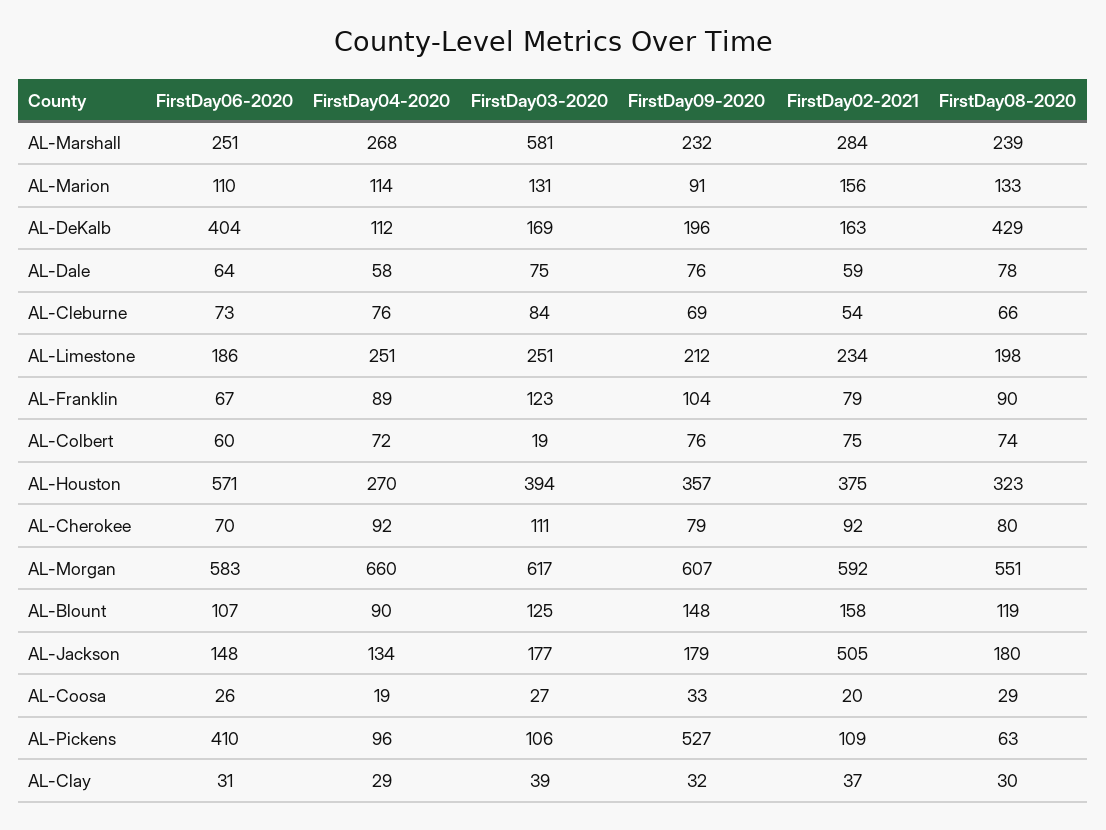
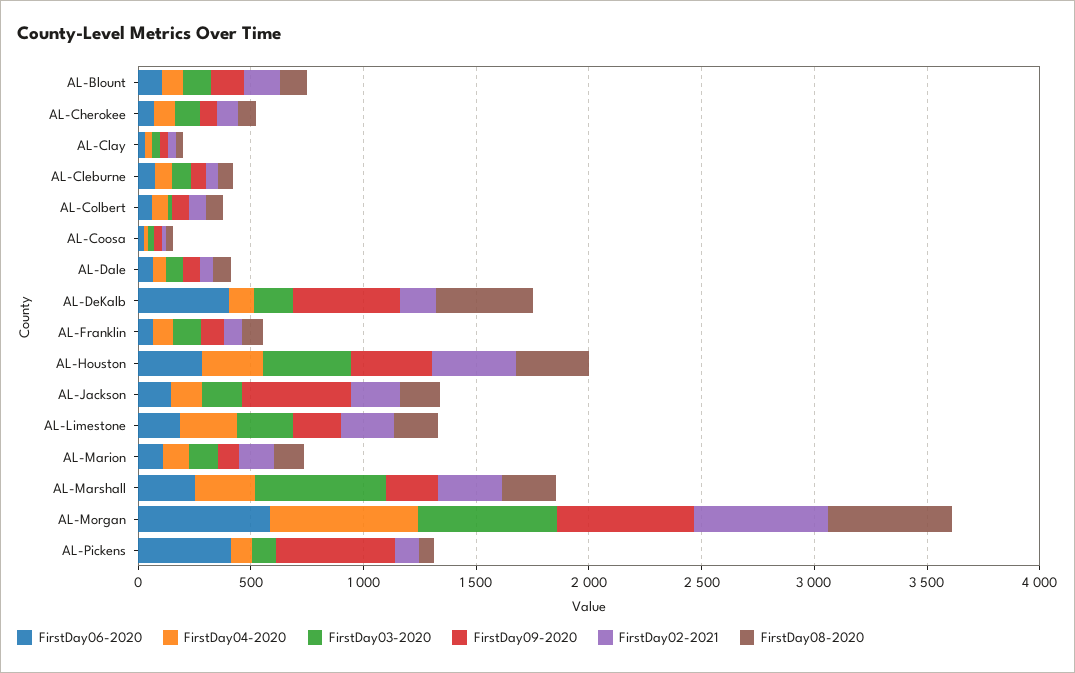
  {
    "FirstDay06-2020": {
      "AL-Marshall": 251,
      "AL-Marion": 110,
      "AL-DeKalb": 404,
      "AL-Dale": 64,
      "AL-Cleburne": 73,
      "AL-Limestone": 186,
      "AL-Franklin": 67,
      "AL-Colbert": 60,
-     "AL-Houston": 571,
+     "AL-Houston": 300,
      "AL-Cherokee": 70,
      "AL-Morgan": 583,
      "AL-Blount": 107,
      "AL-Jackson": 148,
      "AL-Coosa": 26,
      "AL-Pickens": 410,
      "AL-Clay": 31
    },
    "FirstDay04-2020": {
      "AL-Marshall": 268,
      "AL-Marion": 114,
      "AL-DeKalb": 112,
      "AL-Dale": 58,
      "AL-Cleburne": 76,
      "AL-Limestone": 251,
      "AL-Franklin": 89,
      "AL-Colbert": 72,
      "AL-Houston": 270,
      "AL-Cherokee": 92,
      "AL-Morgan": 660,
      "AL-Blount": 90,
      "AL-Jackson": 134,
      "AL-Coosa": 19,
      "AL-Pickens": 96,
      "AL-Clay": 29
    },
    "FirstDay03-2020": {
      "AL-Marshall": 581,
      "AL-Marion": 131,
      "AL-DeKalb": 169,
      "AL-Dale": 75,
      "AL-Cleburne": 84,
      "AL-Limestone": 251,
      "AL-Franklin": 123,
      "AL-Colbert": 19,
      "AL-Houston": 394,
      "AL-Cherokee": 111,
      "AL-Morgan": 617,
      "AL-Blount": 125,
      "AL-Jackson": 177,
      "AL-Coosa": 27,
      "AL-Pickens": 106,
      "AL-Clay": 39
    },
    "FirstDay09-2020": {
      "AL-Marshall": 232,
      "AL-Marion": 91,
-     "AL-DeKalb": 196,
+     "AL-DeKalb": 500,
      "AL-Dale": 76,
      "AL-Cleburne": 69,
      "AL-Limestone": 212,
      "AL-Franklin": 104,
      "AL-Colbert": 76,
      "AL-Houston": 357,
      "AL-Cherokee": 79,
      "AL-Morgan": 607,
      "AL-Blount": 148,
-     "AL-Jackson": 179,
+     "AL-Jackson": 500,
      "AL-Coosa": 33,
      "AL-Pickens": 527,
      "AL-Clay": 32
    },
    "FirstDay02-2021": {
      "AL-Marshall": 284,
      "AL-Marion": 156,
      "AL-DeKalb": 163,
      "AL-Dale": 59,
      "AL-Cleburne": 54,
      "AL-Limestone": 234,
      "AL-Franklin": 79,
      "AL-Colbert": 75,
      "AL-Houston": 375,
      "AL-Cherokee": 92,
      "AL-Morgan": 592,
      "AL-Blount": 158,
-     "AL-Jackson": 505,
+     "AL-Jackson": 200,
      "AL-Coosa": 20,
      "AL-Pickens": 109,
      "AL-Clay": 37
    },
    "FirstDay08-2020": {
      "AL-Marshall": 239,
      "AL-Marion": 133,
      "AL-DeKalb": 429,
      "AL-Dale": 78,
      "AL-Cleburne": 66,
      "AL-Limestone": 198,
      "AL-Franklin": 90,
      "AL-Colbert": 74,
      "AL-Houston": 323,
      "AL-Cherokee": 80,
      "AL-Morgan": 551,
      "AL-Blount": 119,
      "AL-Jackson": 180,
      "AL-Coosa": 29,
      "AL-Pickens": 63,
      "AL-Clay": 30
    }
  }

